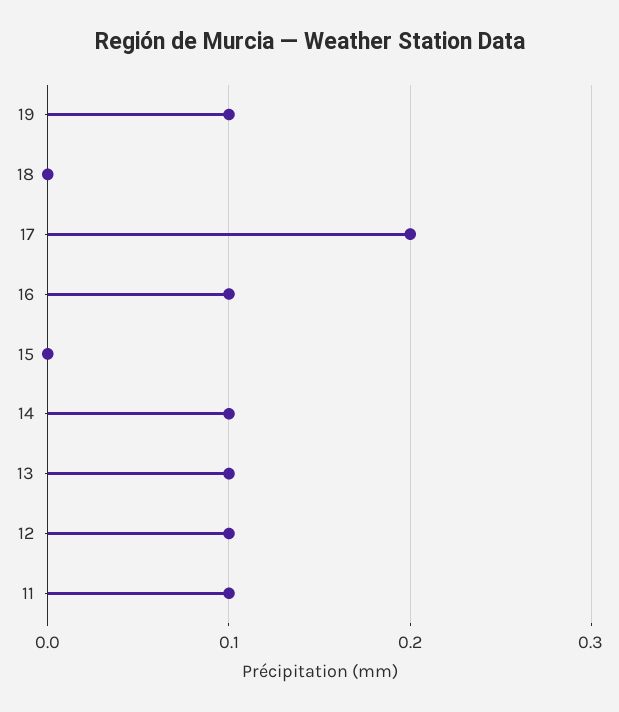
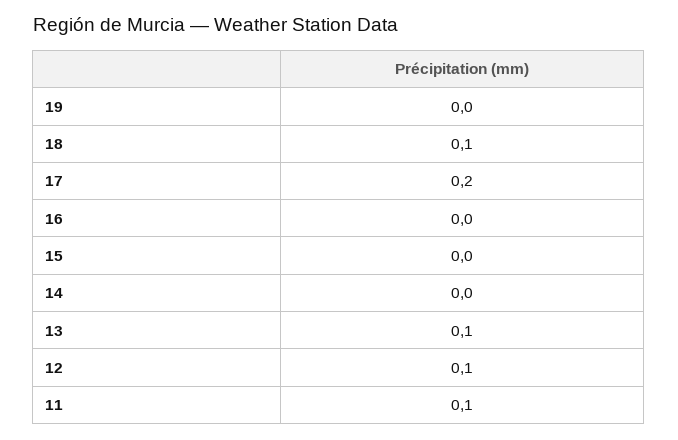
  {
-   "19": 0.1,
+   "19": 0,
-   "18": 0,
+   "18": 0.1,
    "17": 0.2,
-   "16": 0.1,
+   "16": 0,
    "15": 0,
-   "14": 0.1,
+   "14": 0,
    "13": 0.1,
    "12": 0.1,
    "11": 0.1
  }

